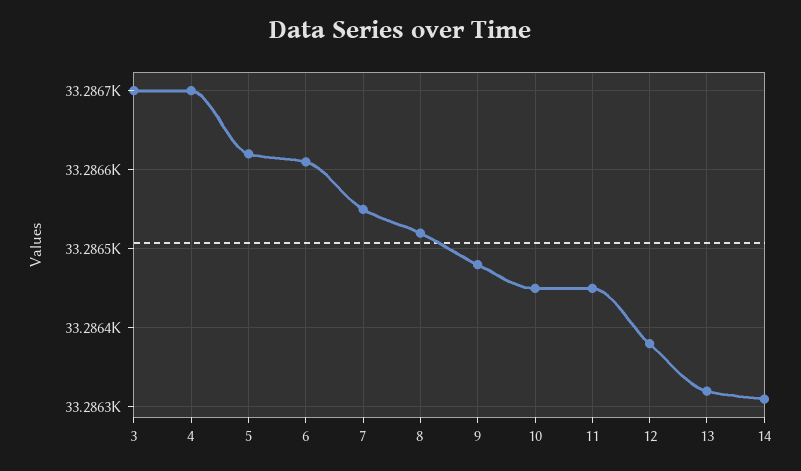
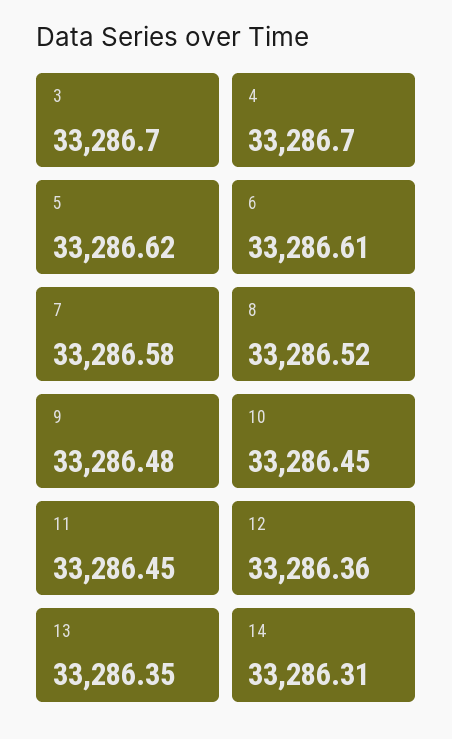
  {
    "3": 33286.7,
    "4": 33286.7,
    "5": 33286.62,
    "6": 33286.61,
-   "7": 33286.55,
+   "7": 33286.58,
    "8": 33286.52,
    "9": 33286.48,
    "10": 33286.45,
    "11": 33286.45,
-   "12": 33286.38,
+   "12": 33286.36,
-   "13": 33286.32,
+   "13": 33286.35,
    "14": 33286.31
  }

